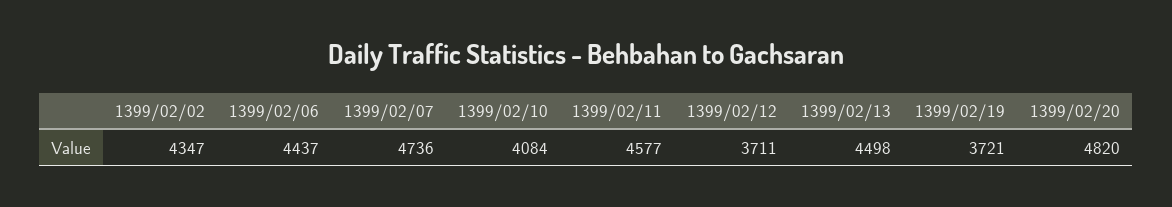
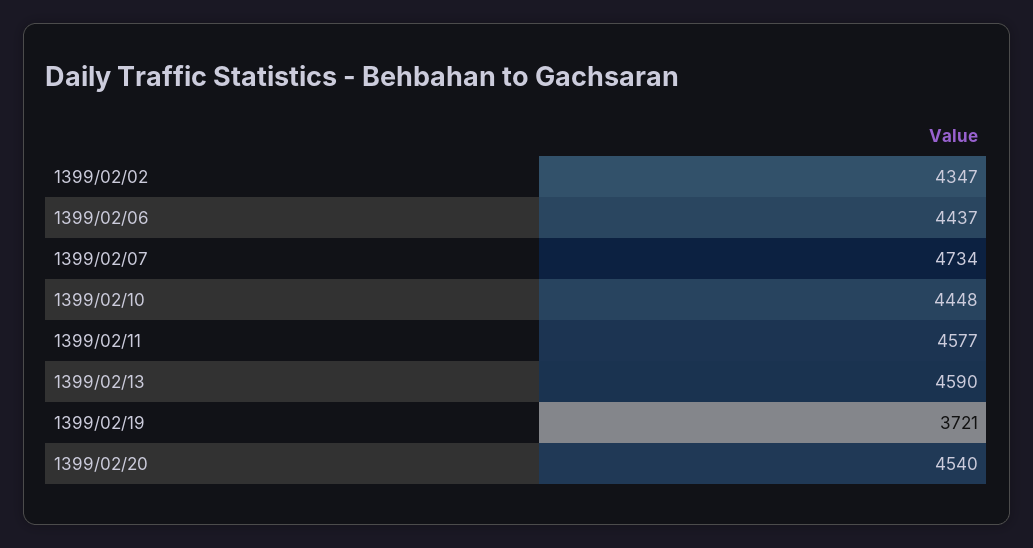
  {
    "1399/02/02": 4347,
    "1399/02/06": 4437,
-   "1399/02/07": 4736,
+   "1399/02/07": 4734,
-   "1399/02/10": 4084,
+   "1399/02/10": 4448,
    "1399/02/11": 4577,
-   "1399/02/12": 3711,
-   "1399/02/13": 4498,
+   "1399/02/13": 4590,
    "1399/02/19": 3721,
-   "1399/02/20": 4820
+   "1399/02/20": 4540
  }

